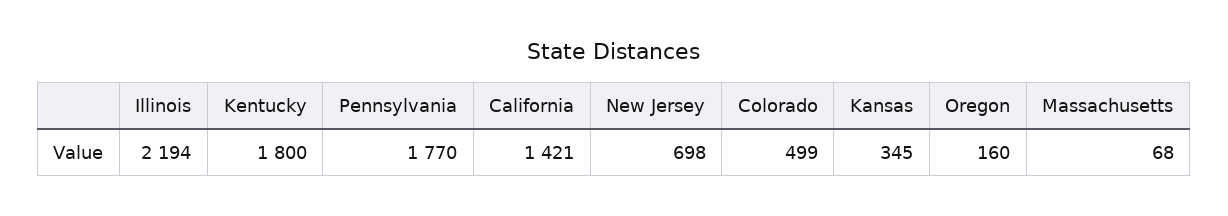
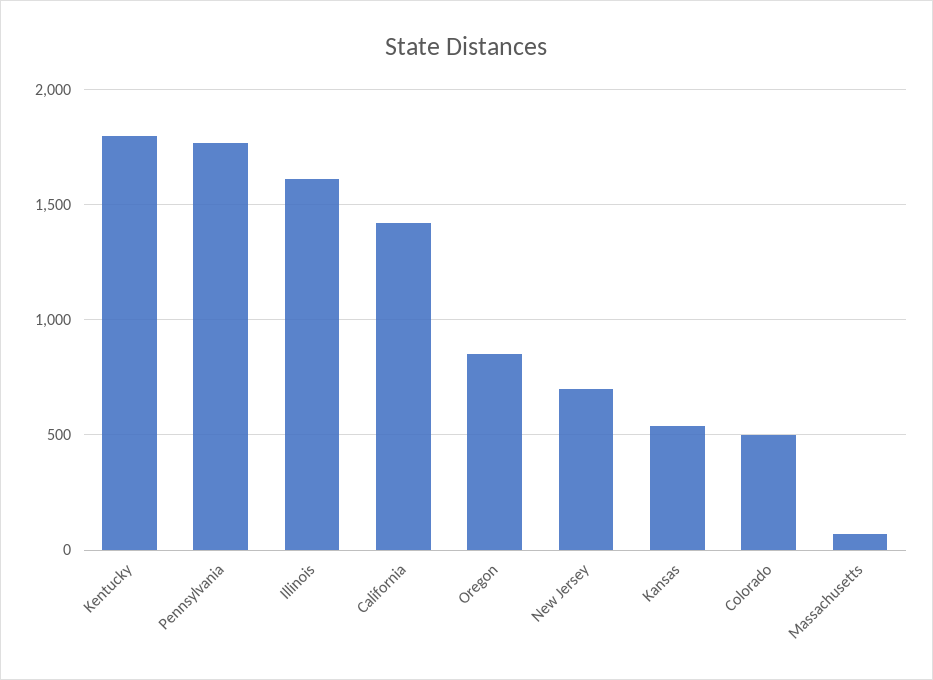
  {
-   "Illinois": 2194,
+   "Illinois": 1600,
    "Kentucky": 1800,
    "Pennsylvania": 1770,
    "California": 1421,
    "New Jersey": 698,
    "Colorado": 499,
-   "Kansas": 345,
+   "Kansas": 550,
-   "Oregon": 160,
+   "Oregon": 850,
    "Massachusetts": 68
  }

